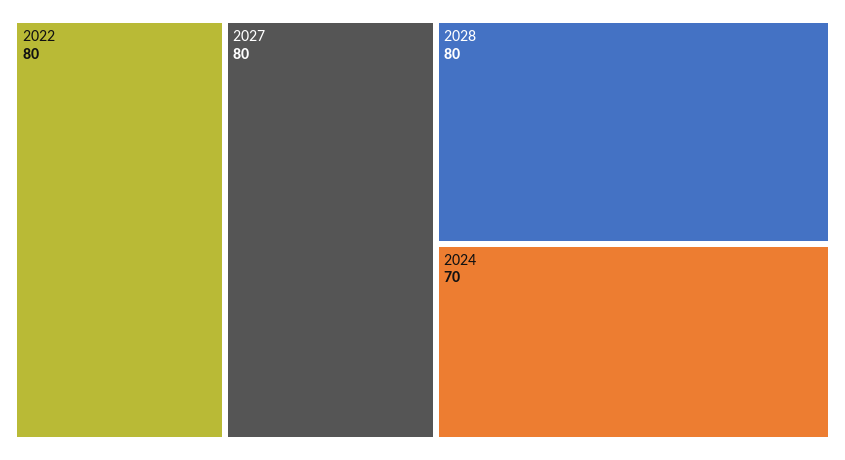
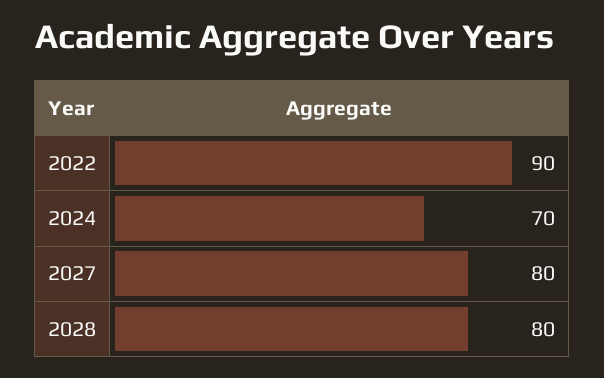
  {
-   "2022": 80,
+   "2022": 90,
    "2027": 80,
    "2028": 80,
    "2024": 70
  }

